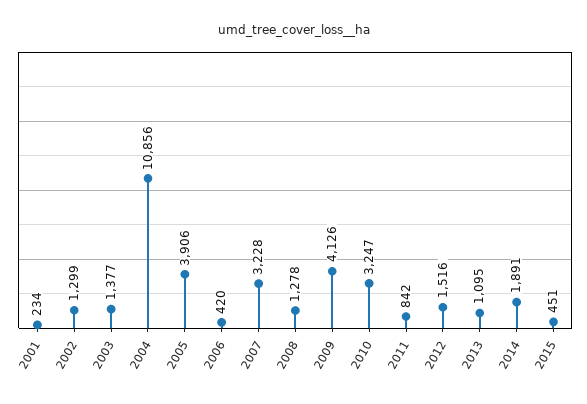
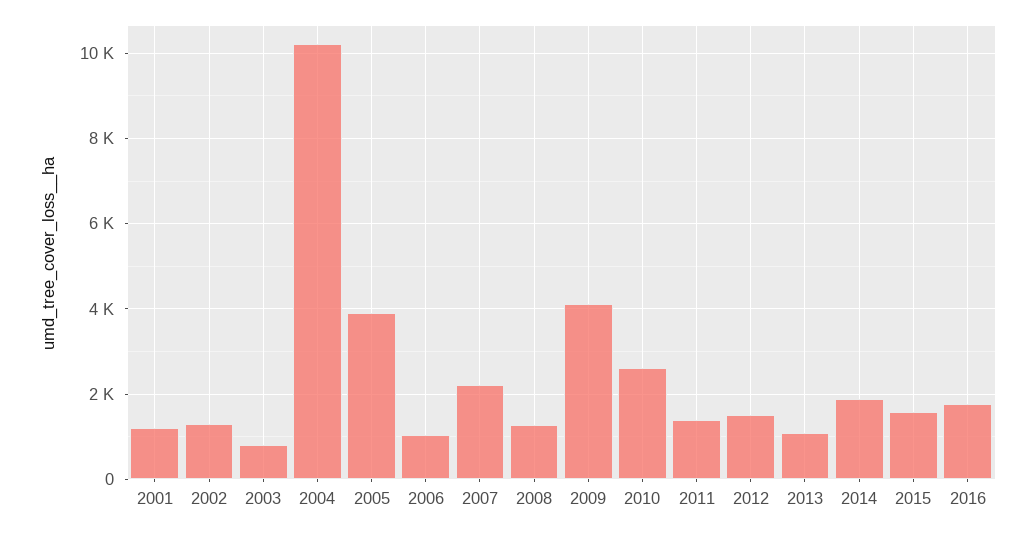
  {
-   "2001": 234,
+   "2001": 1200,
    "2002": 1299,
-   "2003": 1377,
+   "2003": 800,
-   "2004": 10856,
+   "2004": 10200,
    "2005": 3906,
-   "2006": 420,
+   "2006": 1000,
-   "2007": 3228,
+   "2007": 2200,
    "2008": 1278,
    "2009": 4126,
-   "2010": 3247,
+   "2010": 2600,
-   "2011": 842,
+   "2011": 1400,
    "2012": 1516,
    "2013": 1095,
    "2014": 1891,
-   "2015": 451
+   "2015": 1600,
+   "2016": 1800
  }

